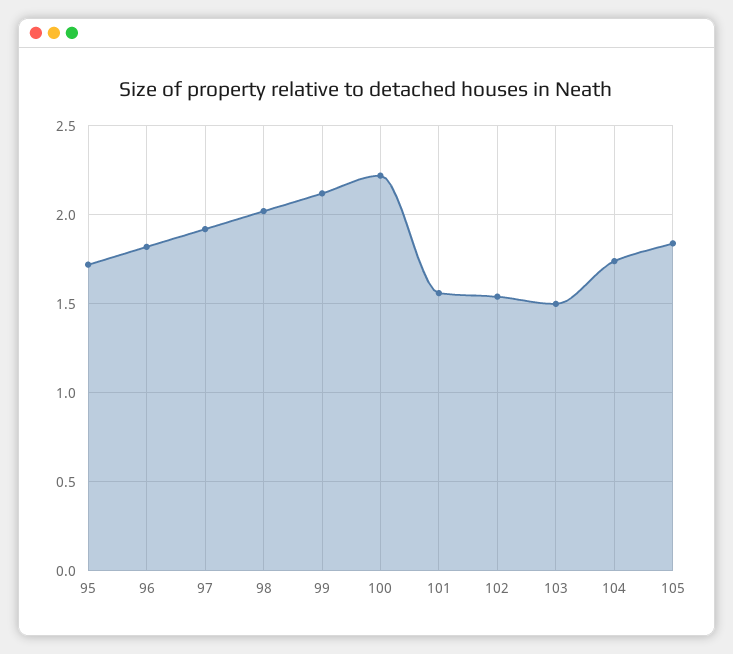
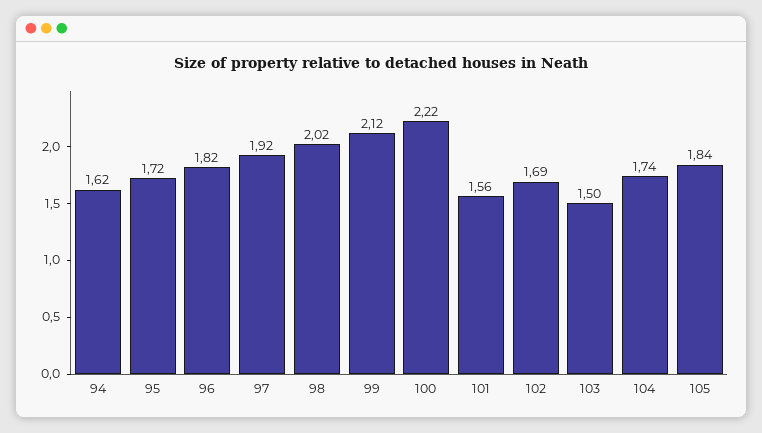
  {
    "95": 1.72,
    "96": 1.82,
    "97": 1.92,
    "98": 2.02,
    "99": 2.12,
    "100": 2.22,
    "101": 1.56,
-   "102": 1.55,
+   "102": 1.69,
    "103": 1.5,
    "104": 1.74,
-   "105": 1.84
+   "105": 1.84,
+   "94": 1.62
  }

